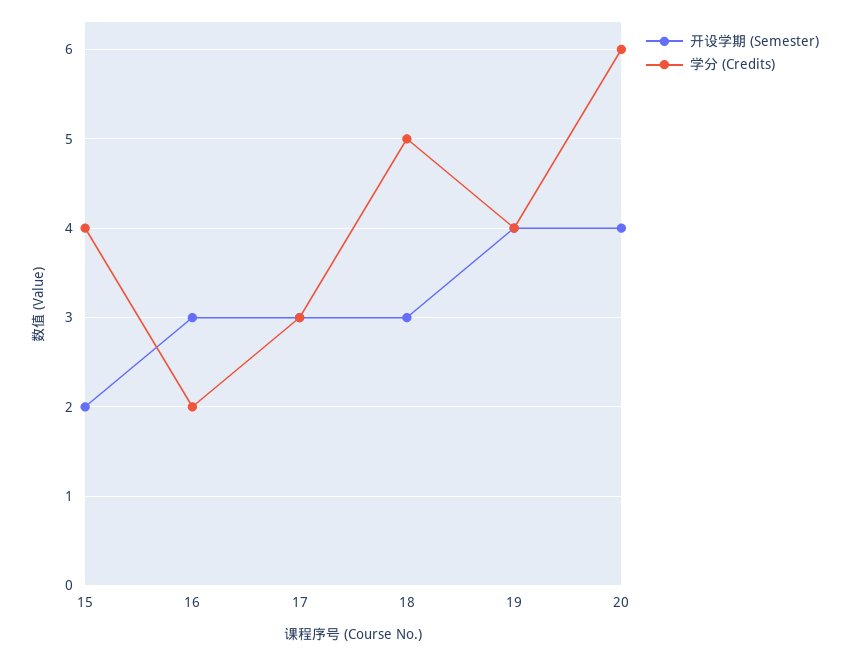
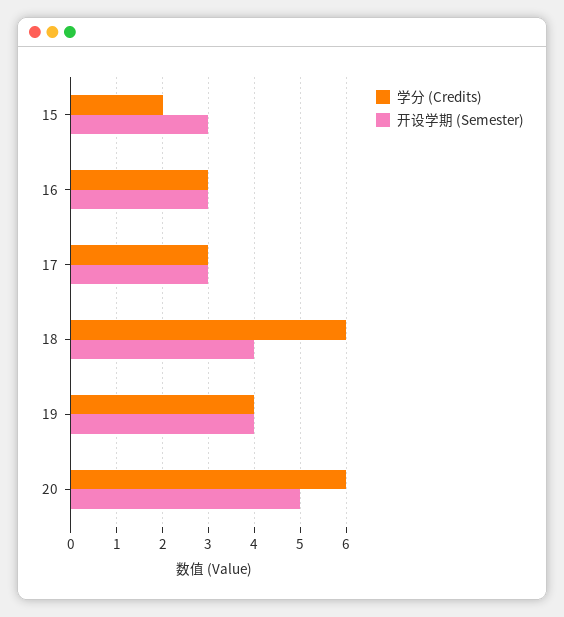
  {
    "开设学期 (Semester)": {
-     "15": 2,
+     "15": 3,
      "16": 3,
      "17": 3,
-     "18": 3,
+     "18": 4,
      "19": 4,
-     "20": 4
+     "20": 5
    },
    "学分 (Credits)": {
-     "15": 4,
+     "15": 2,
-     "16": 2,
+     "16": 3,
      "17": 3,
-     "18": 5,
+     "18": 6,
      "19": 4,
      "20": 6
    }
  }

